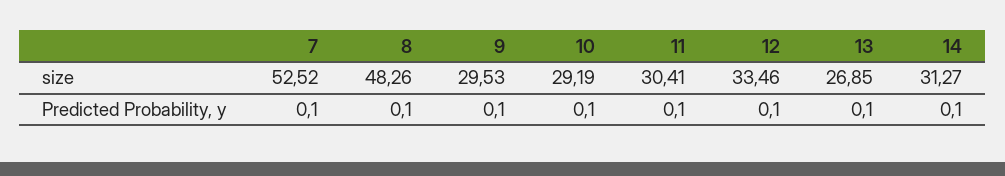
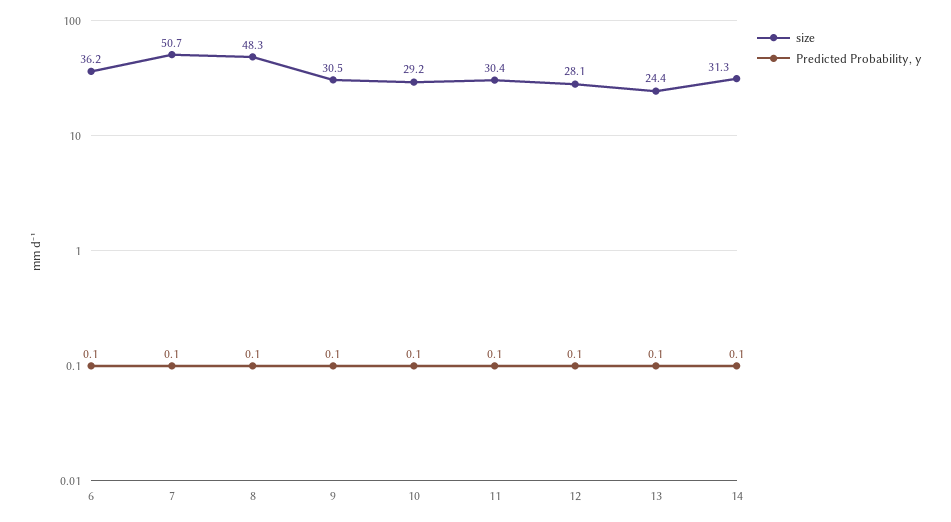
  {
    "size": {
-     "7": 52.52,
+     "7": 50.7,
      "8": 48.26,
-     "9": 29.53,
+     "9": 30.5,
      "10": 29.19,
      "11": 30.41,
-     "12": 33.46,
+     "12": 28.1,
-     "13": 26.85,
+     "13": 24.4,
-     "14": 31.27
+     "14": 31.27,
+     "6": 36.2
    },
    "Predicted Probability, y": {
      "7": 0.1,
      "8": 0.1,
      "9": 0.1,
      "10": 0.1,
      "11": 0.1,
      "12": 0.1,
      "13": 0.1,
-     "14": 0.1
+     "14": 0.1,
+     "6": 0.1
    }
  }

